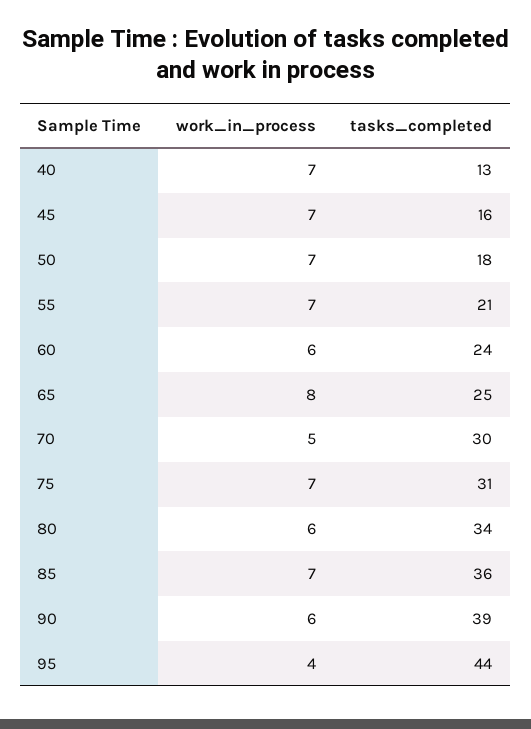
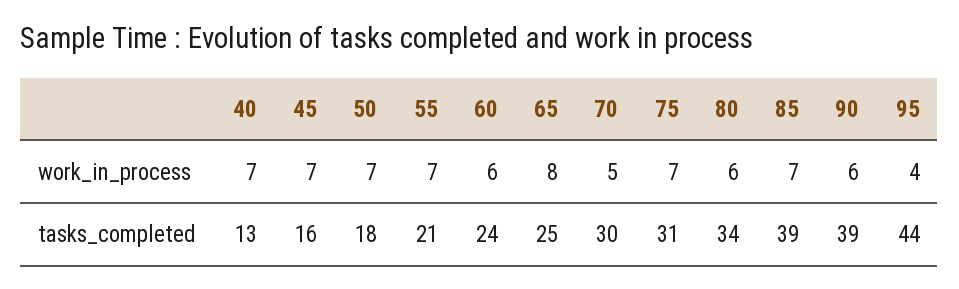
  {
    "work_in_process": {
      "40": 7,
      "45": 7,
      "50": 7,
      "55": 7,
      "60": 6,
      "65": 8,
      "70": 5,
      "75": 7,
      "80": 6,
      "85": 7,
      "90": 6,
      "95": 4
    },
    "tasks_completed": {
      "40": 13,
      "45": 16,
      "50": 18,
      "55": 21,
      "60": 24,
      "65": 25,
      "70": 30,
      "75": 31,
      "80": 34,
-     "85": 36,
+     "85": 39,
      "90": 39,
      "95": 44
    }
  }

